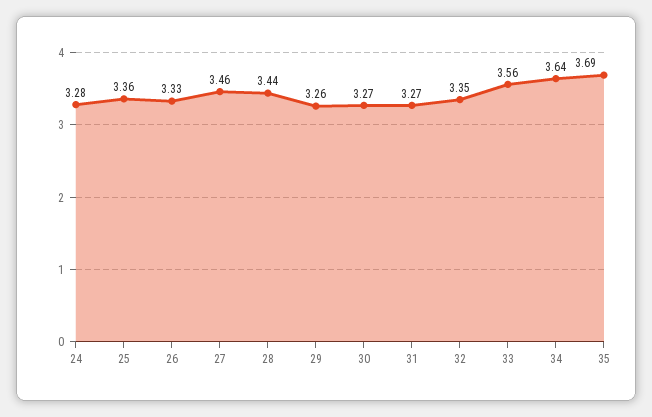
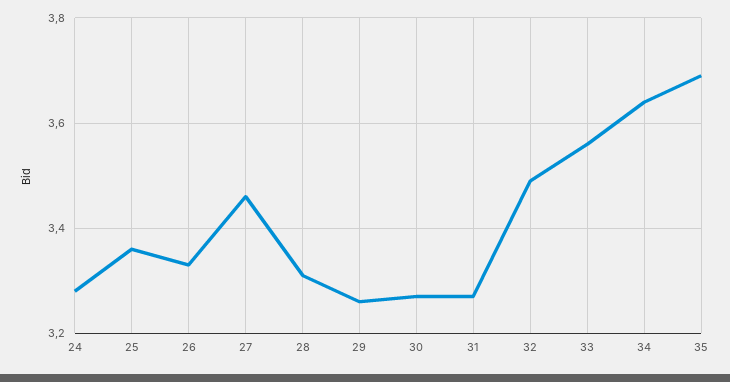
  {
    "24": 3.28,
    "25": 3.36,
    "26": 3.33,
    "27": 3.46,
-   "28": 3.44,
+   "28": 3.3,
    "29": 3.26,
    "30": 3.27,
    "31": 3.27,
-   "32": 3.35,
+   "32": 3.5,
    "33": 3.56,
    "34": 3.64,
    "35": 3.69
  }

